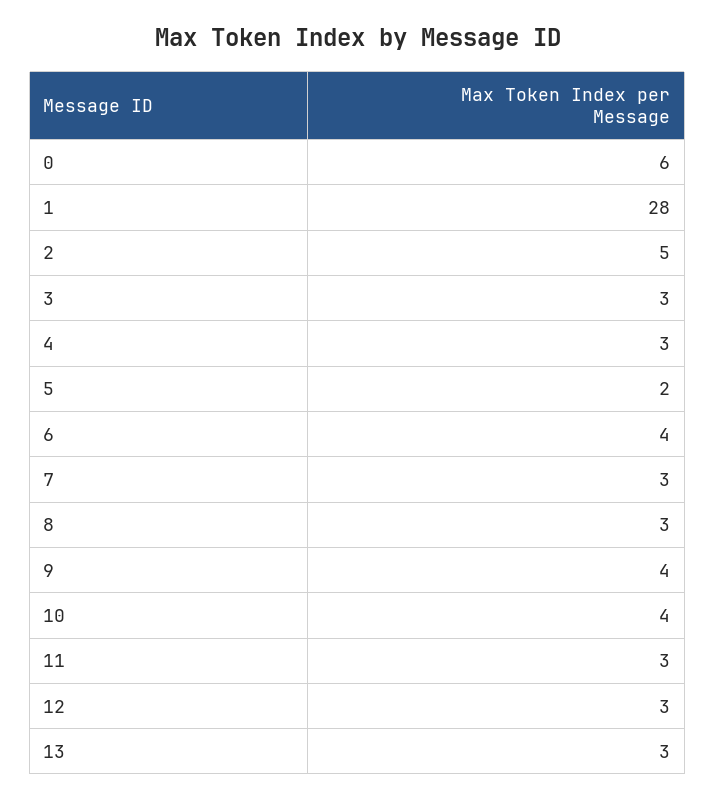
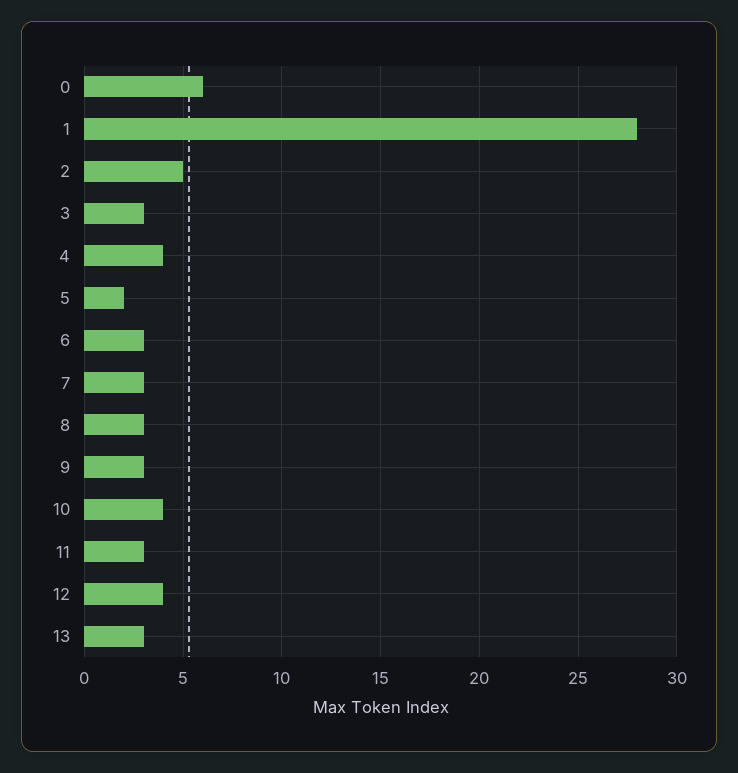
  {
    "0": 6,
    "1": 28,
    "2": 5,
    "3": 3,
-   "4": 3,
+   "4": 4,
    "5": 2,
-   "6": 4,
+   "6": 3,
    "7": 3,
    "8": 3,
-   "9": 4,
+   "9": 3,
    "10": 4,
    "11": 3,
-   "12": 3,
+   "12": 4,
    "13": 3
  }

